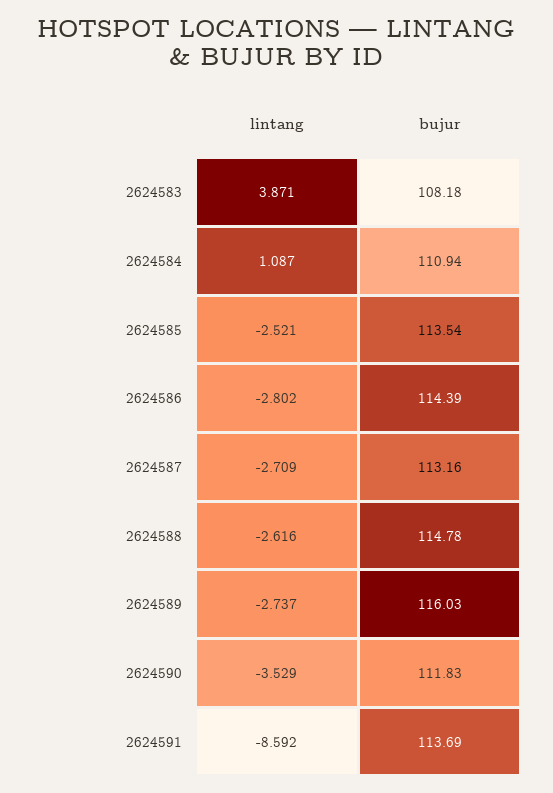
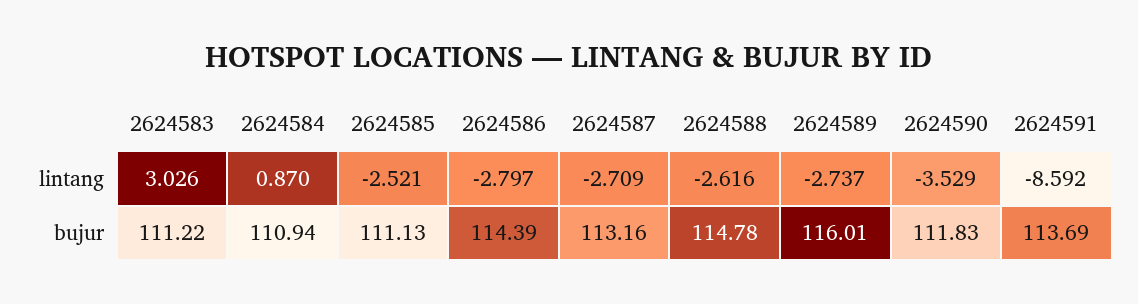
  {
    "lintang": {
-     "2624583": 3.871,
+     "2624583": 3.026,
-     "2624584": 1.087,
+     "2624584": 0.87,
      "2624585": -2.521,
-     "2624586": -2.802,
+     "2624586": -2.797,
      "2624587": -2.709,
      "2624588": -2.616,
      "2624589": -2.737,
      "2624590": -3.529,
      "2624591": -8.592
    },
    "bujur": {
-     "2624583": 108.18,
+     "2624583": 111.22,
      "2624584": 110.94,
-     "2624585": 113.54,
+     "2624585": 111.13,
      "2624586": 114.39,
      "2624587": 113.16,
      "2624588": 114.78,
-     "2624589": 116.03,
+     "2624589": 116.01,
      "2624590": 111.83,
      "2624591": 113.69
    }
  }

